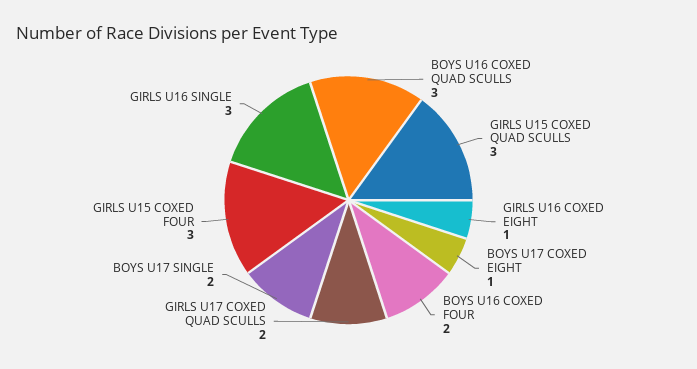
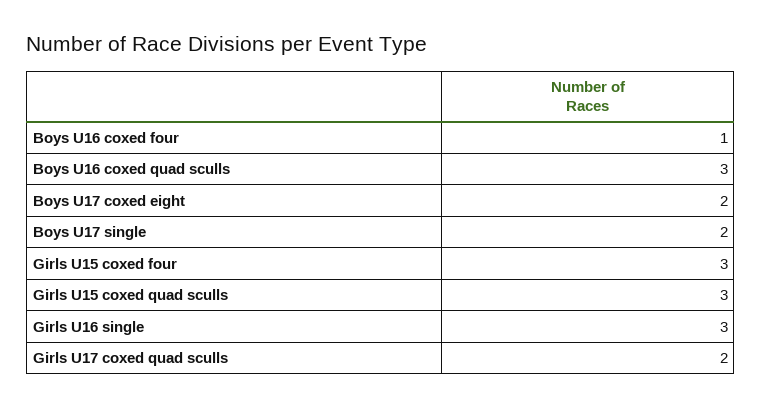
  {
    "BOYS U16 COXED QUAD SCULLS": 3,
    "GIRLS U15 COXED QUAD SCULLS": 3,
-   "GIRLS U16 COXED EIGHT": 1,
-   "BOYS U17 COXED EIGHT": 1,
+   "BOYS U17 COXED EIGHT": 2,
-   "BOYS U16 COXED FOUR": 2,
+   "BOYS U16 COXED FOUR": 1,
    "GIRLS U17 COXED QUAD SCULLS": 2,
    "BOYS U17 SINGLE": 2,
    "GIRLS U15 COXED FOUR": 3,
    "GIRLS U16 SINGLE": 3
  }

